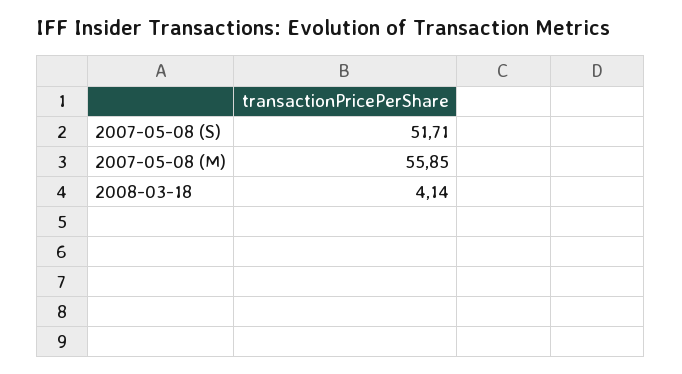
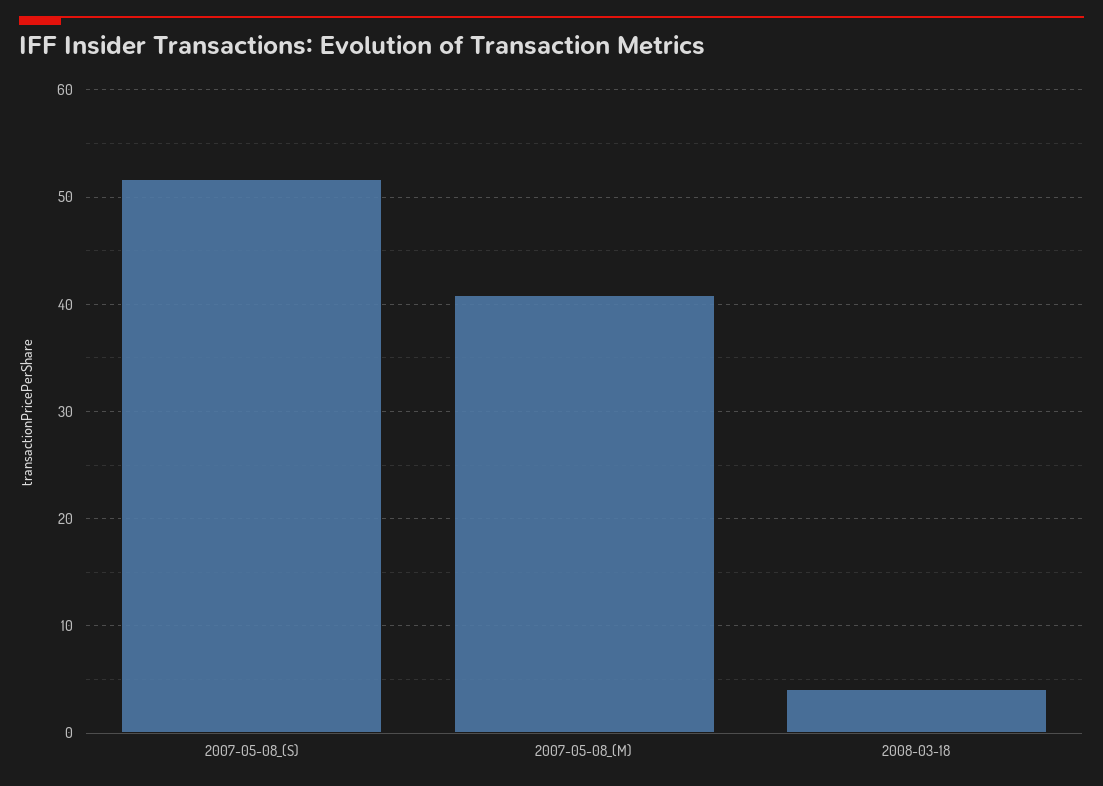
  {
    "2007-05-08 (S)": 51.71,
-   "2007-05-08 (M)": 55.85,
+   "2007-05-08 (M)": 41,
    "2008-03-18": 4.14
  }

